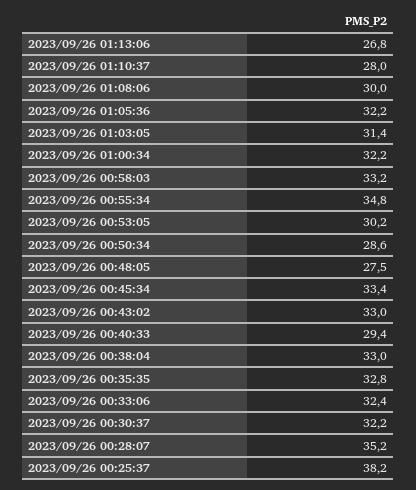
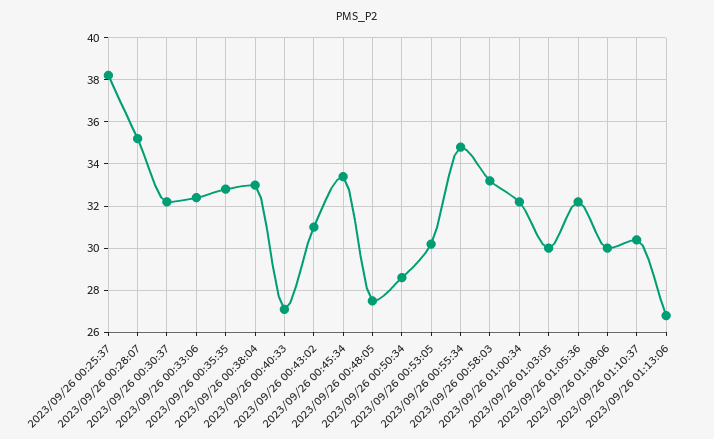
  {
    "2023/09/26 01:13:06": 26.8,
-   "2023/09/26 01:10:37": 28,
+   "2023/09/26 01:10:37": 30.5,
    "2023/09/26 01:08:06": 30,
    "2023/09/26 01:05:36": 32.2,
-   "2023/09/26 01:03:05": 31.4,
+   "2023/09/26 01:03:05": 30,
    "2023/09/26 01:00:34": 32.2,
    "2023/09/26 00:58:03": 33.2,
    "2023/09/26 00:55:34": 34.8,
    "2023/09/26 00:53:05": 30.2,
    "2023/09/26 00:50:34": 28.6,
    "2023/09/26 00:48:05": 27.5,
    "2023/09/26 00:45:34": 33.4,
-   "2023/09/26 00:43:02": 33,
+   "2023/09/26 00:43:02": 31,
-   "2023/09/26 00:40:33": 29.4,
+   "2023/09/26 00:40:33": 27,
    "2023/09/26 00:38:04": 33,
    "2023/09/26 00:35:35": 32.8,
    "2023/09/26 00:33:06": 32.4,
    "2023/09/26 00:30:37": 32.2,
    "2023/09/26 00:28:07": 35.2,
    "2023/09/26 00:25:37": 38.2
  }

